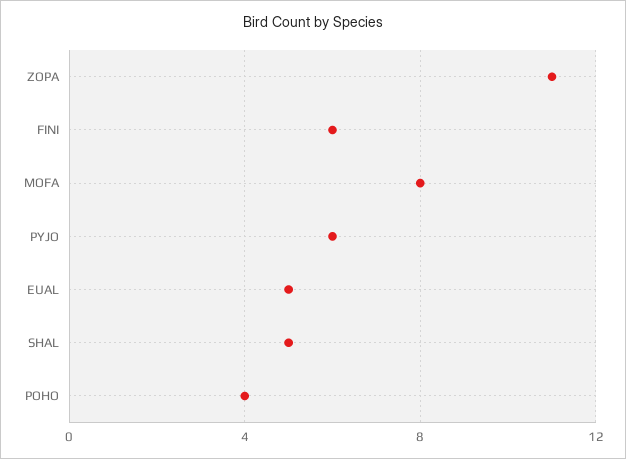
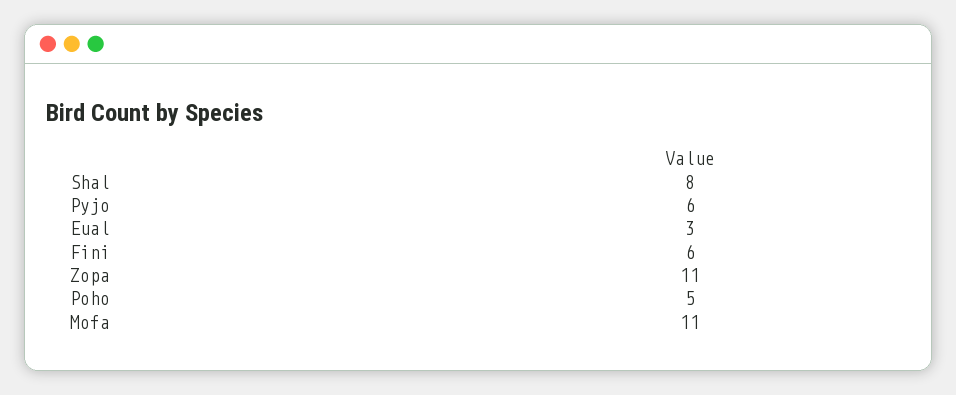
  {
    "ZOPA": 11,
    "FINI": 6,
-   "MOFA": 8,
+   "MOFA": 11,
    "PYJO": 6,
-   "EUAL": 5,
+   "EUAL": 3,
-   "SHAL": 5,
+   "SHAL": 8,
-   "POHO": 4
+   "POHO": 5
  }

